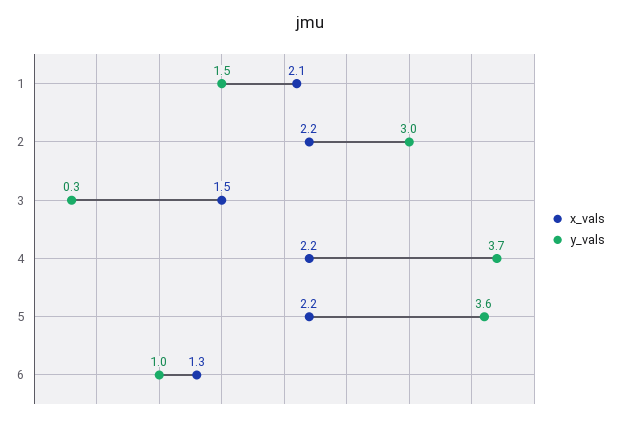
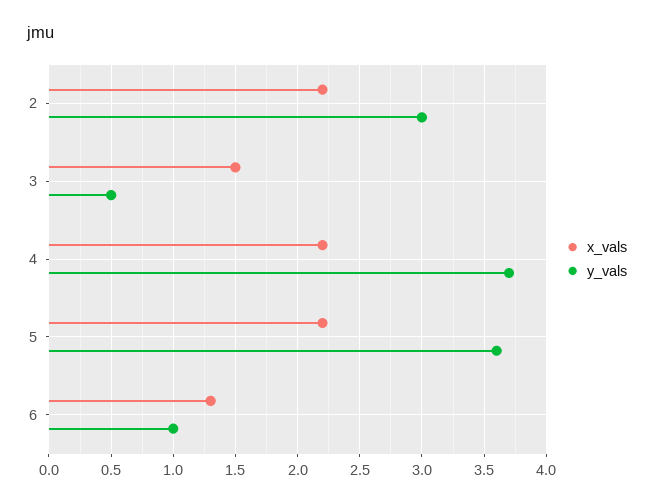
  {
    "x_vals": {
-     "1": 2.1,
      "2": 2.2,
      "3": 1.5,
      "4": 2.2,
      "5": 2.2,
      "6": 1.3
    },
    "y_vals": {
-     "1": 1.5,
      "2": 3,
-     "3": 0.3,
+     "3": 0.5,
      "4": 3.7,
      "5": 3.6,
      "6": 1
    }
  }

